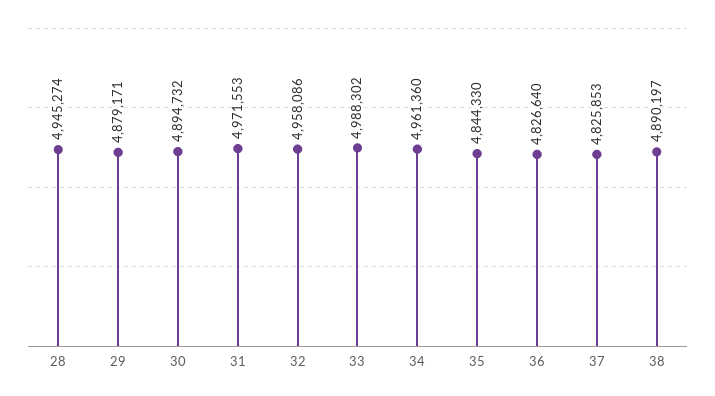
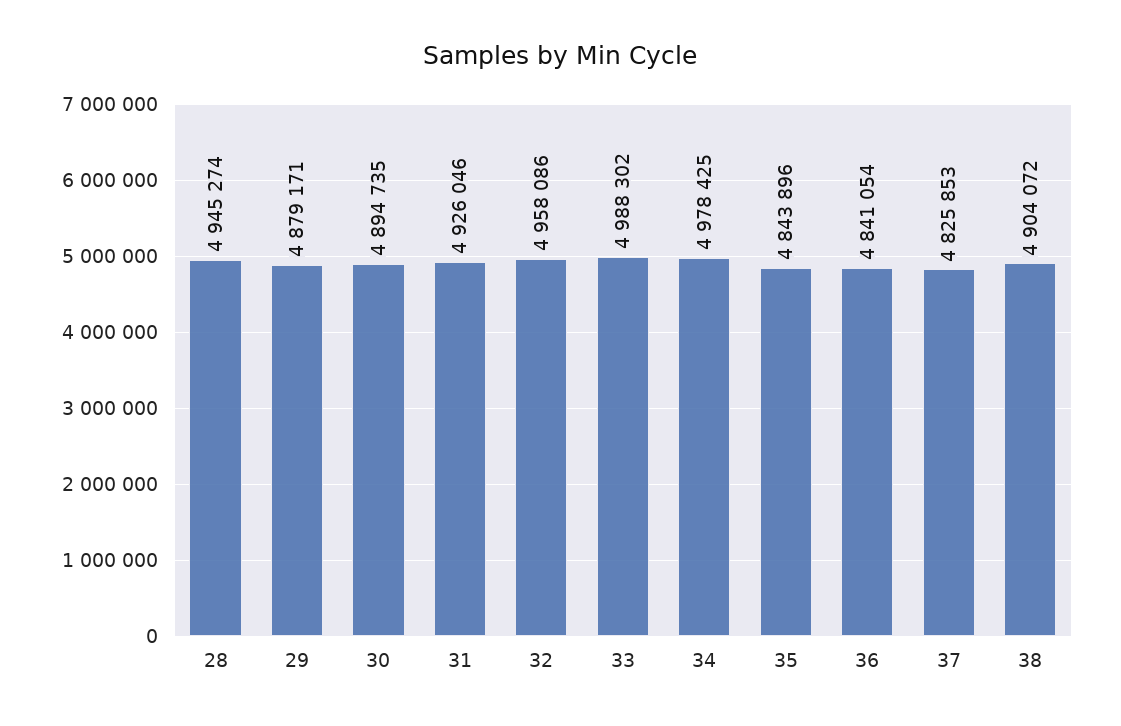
  {
    "28": 4945274,
    "29": 4879171,
-   "30": 4894732,
+   "30": 4894735,
-   "31": 4971553,
+   "31": 4926046,
    "32": 4958086,
    "33": 4988302,
-   "34": 4961360,
+   "34": 4978425,
-   "35": 4844330,
+   "35": 4843896,
-   "36": 4826640,
+   "36": 4841054,
    "37": 4825853,
-   "38": 4890197
+   "38": 4904072
  }

